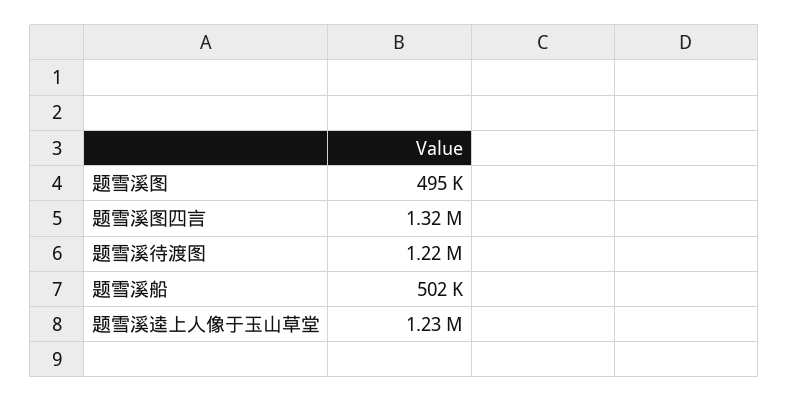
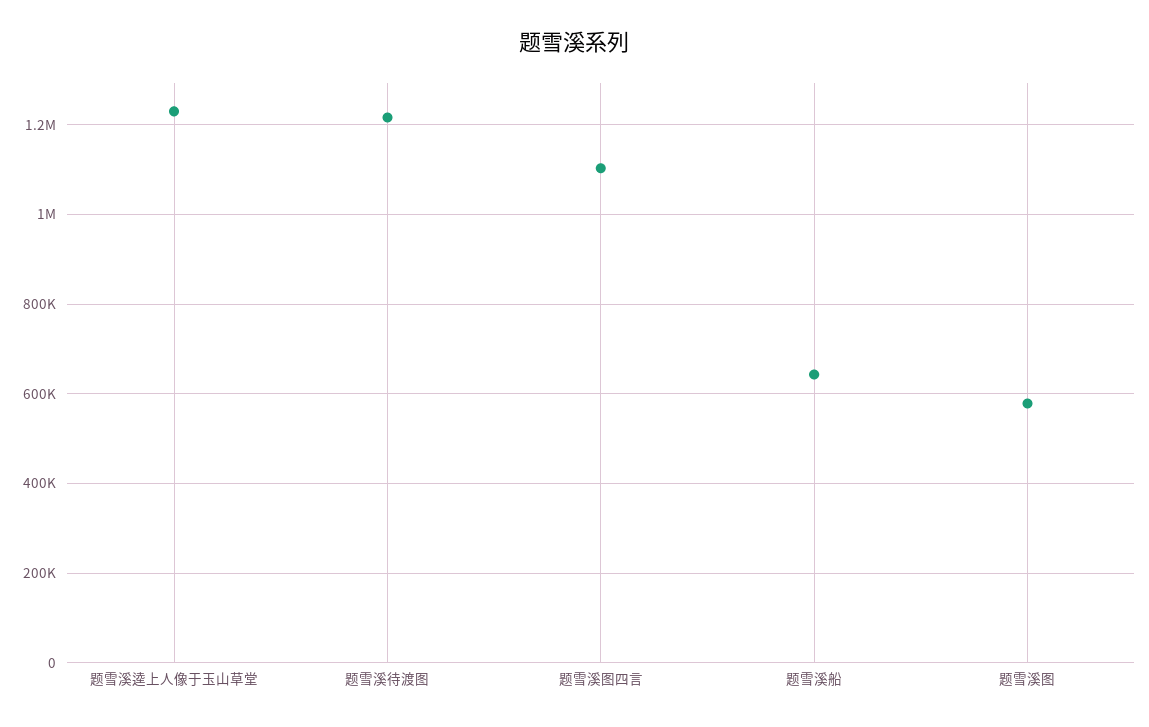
  {
-   "题雪溪图": 495000,
+   "题雪溪图": 580000,
-   "题雪溪图四言": 1320000,
+   "题雪溪图四言": 1100000,
    "题雪溪待渡图": 1220000,
-   "题雪溪船": 502000,
+   "题雪溪船": 640000,
    "题雪溪逵上人像于玉山草堂": 1230000
  }

